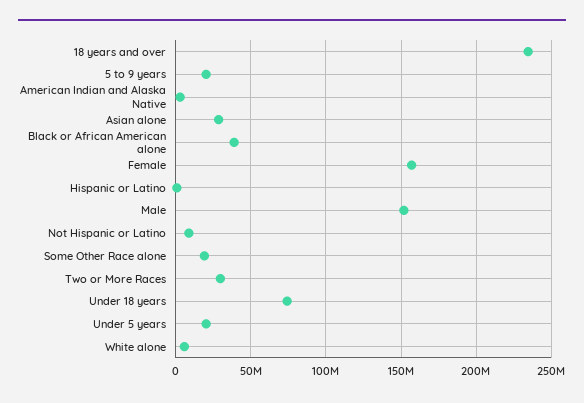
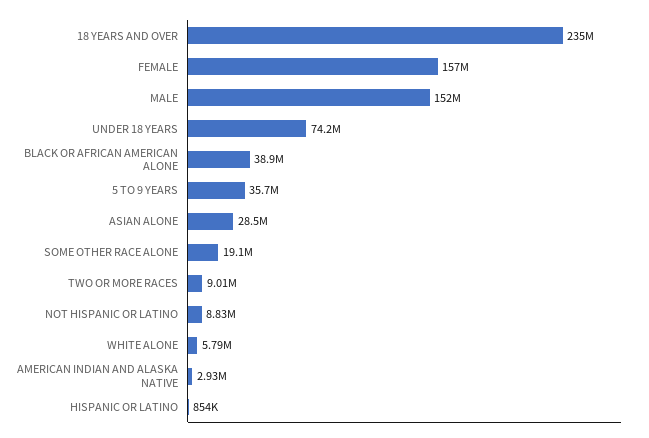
  {
    "18 years and over": 235000000,
-   "5 to 9 years": 20000000,
+   "5 to 9 years": 35700000,
    "American Indian and Alaska Native": 2930000,
    "Asian alone": 28500000,
    "Black or African American alone": 38900000,
    "Female": 157000000,
    "Hispanic or Latino": 854000,
    "Male": 152000000,
    "Not Hispanic or Latino": 8830000,
    "Some Other Race alone": 19100000,
-   "Two or More Races": 30000000,
+   "Two or More Races": 9010000,
    "Under 18 years": 74200000,
-   "Under 5 years": 20000000,
    "White alone": 5790000
  }

